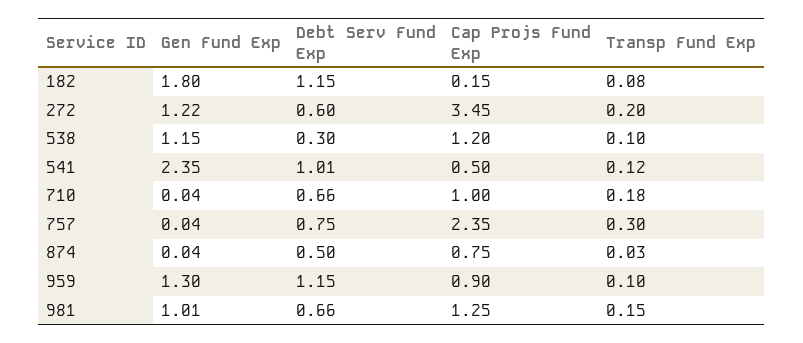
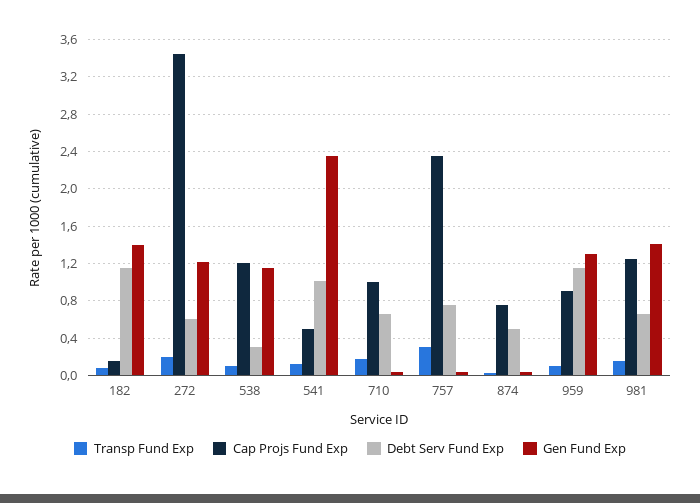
  {
    "Gen Fund Exp": {
-     "182": 1.8,
+     "182": 1.4,
      "272": 1.22,
      "538": 1.15,
      "541": 2.35,
      "710": 0.04,
      "757": 0.04,
      "874": 0.04,
      "959": 1.3,
-     "981": 1.01
+     "981": 1.4
    },
    "Debt Serv Fund Exp": {
      "182": 1.15,
      "272": 0.6,
      "538": 0.3,
      "541": 1.01,
      "710": 0.66,
      "757": 0.75,
      "874": 0.5,
      "959": 1.15,
      "981": 0.66
    },
    "Cap Projs Fund Exp": {
      "182": 0.15,
      "272": 3.45,
      "538": 1.2,
      "541": 0.5,
      "710": 1,
      "757": 2.35,
      "874": 0.75,
      "959": 0.9,
      "981": 1.25
    },
    "Transp Fund Exp": {
      "182": 0.08,
      "272": 0.2,
      "538": 0.1,
      "541": 0.12,
      "710": 0.18,
      "757": 0.3,
      "874": 0.03,
      "959": 0.1,
      "981": 0.15
    }
  }

